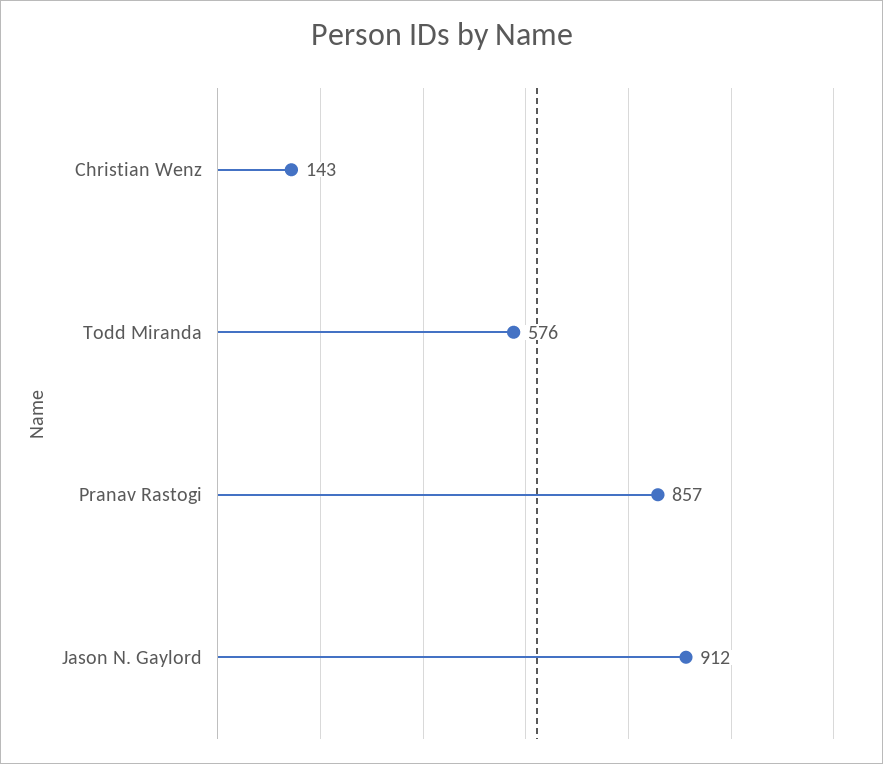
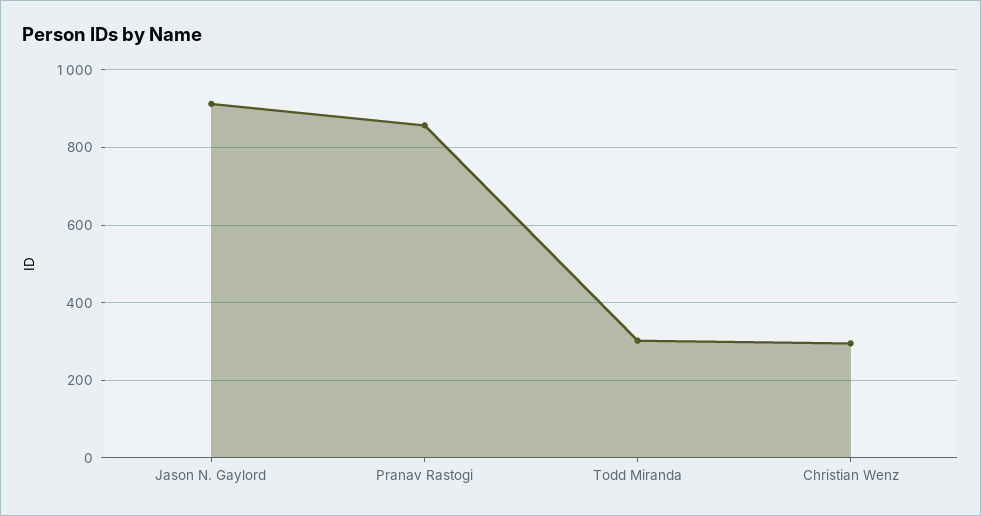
  {
-   "Christian Wenz": 143,
+   "Christian Wenz": 300,
-   "Todd Miranda": 576,
+   "Todd Miranda": 300,
    "Pranav Rastogi": 857,
    "Jason N. Gaylord": 912
  }

